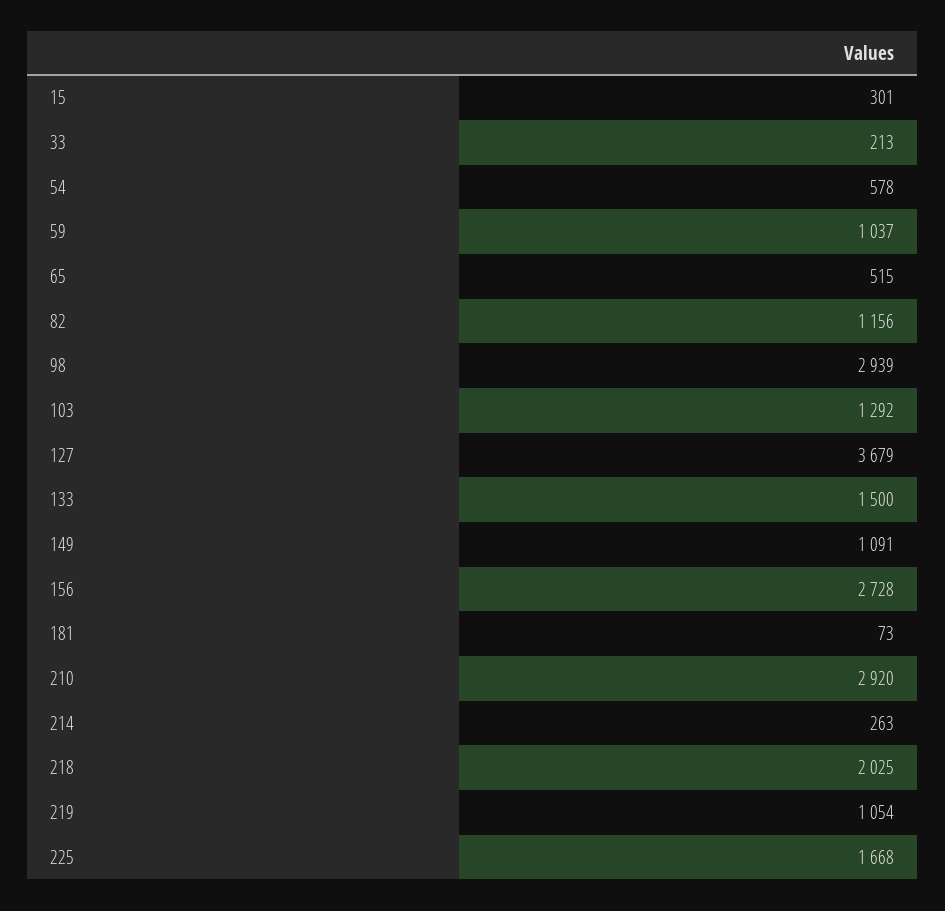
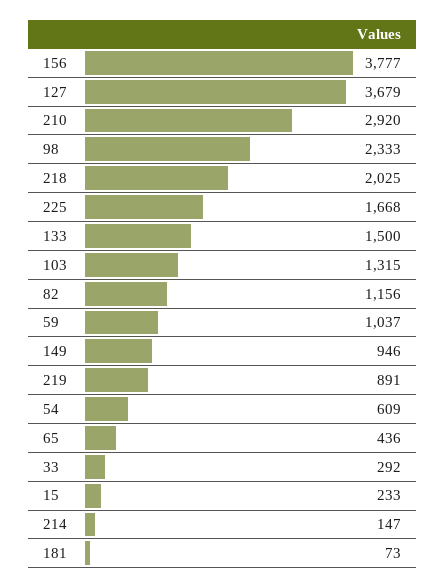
  {
-   "15": 301,
+   "15": 233,
-   "33": 213,
+   "33": 292,
-   "54": 578,
+   "54": 609,
    "59": 1037,
-   "65": 515,
+   "65": 436,
    "82": 1156,
-   "98": 2939,
+   "98": 2333,
-   "103": 1292,
+   "103": 1315,
    "127": 3679,
    "133": 1500,
-   "149": 1091,
+   "149": 946,
-   "156": 2728,
+   "156": 3777,
    "181": 73,
    "210": 2920,
-   "214": 263,
+   "214": 147,
    "218": 2025,
-   "219": 1054,
+   "219": 891,
    "225": 1668
  }

